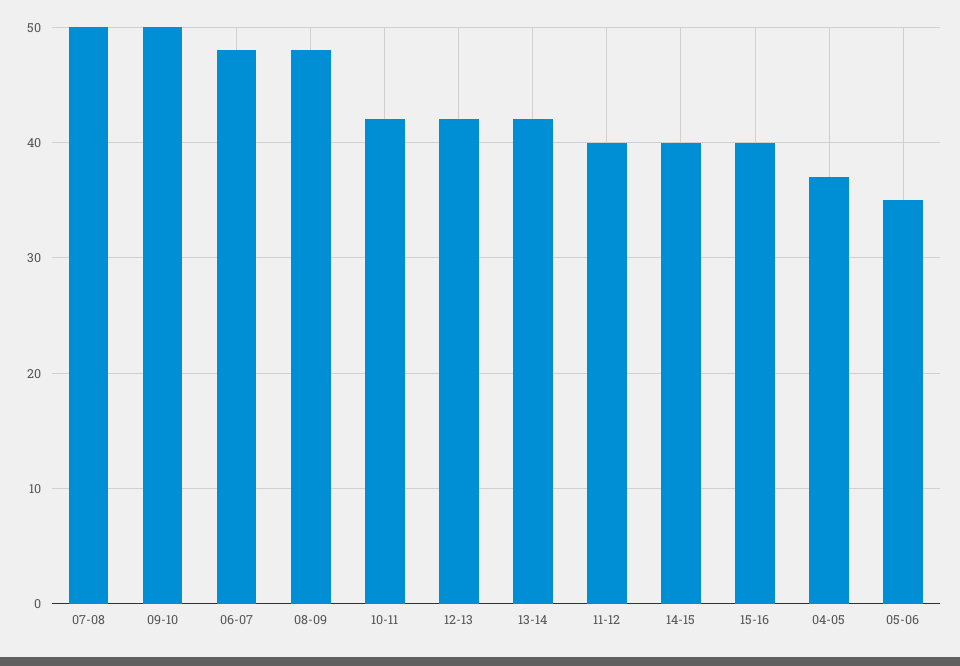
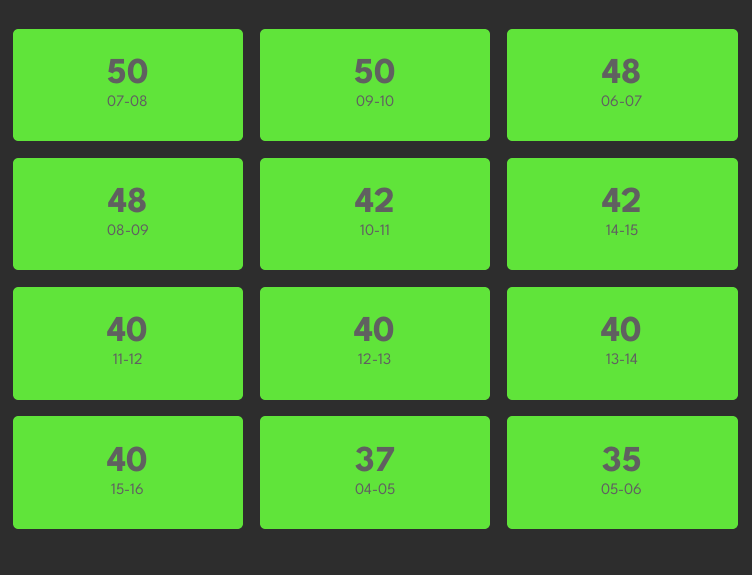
  {
    "07-08": 50,
    "09-10": 50,
    "06-07": 48,
    "08-09": 48,
    "10-11": 42,
-   "12-13": 42,
+   "12-13": 40,
-   "13-14": 42,
+   "13-14": 40,
    "11-12": 40,
-   "14-15": 40,
+   "14-15": 42,
    "15-16": 40,
    "04-05": 37,
    "05-06": 35
  }

